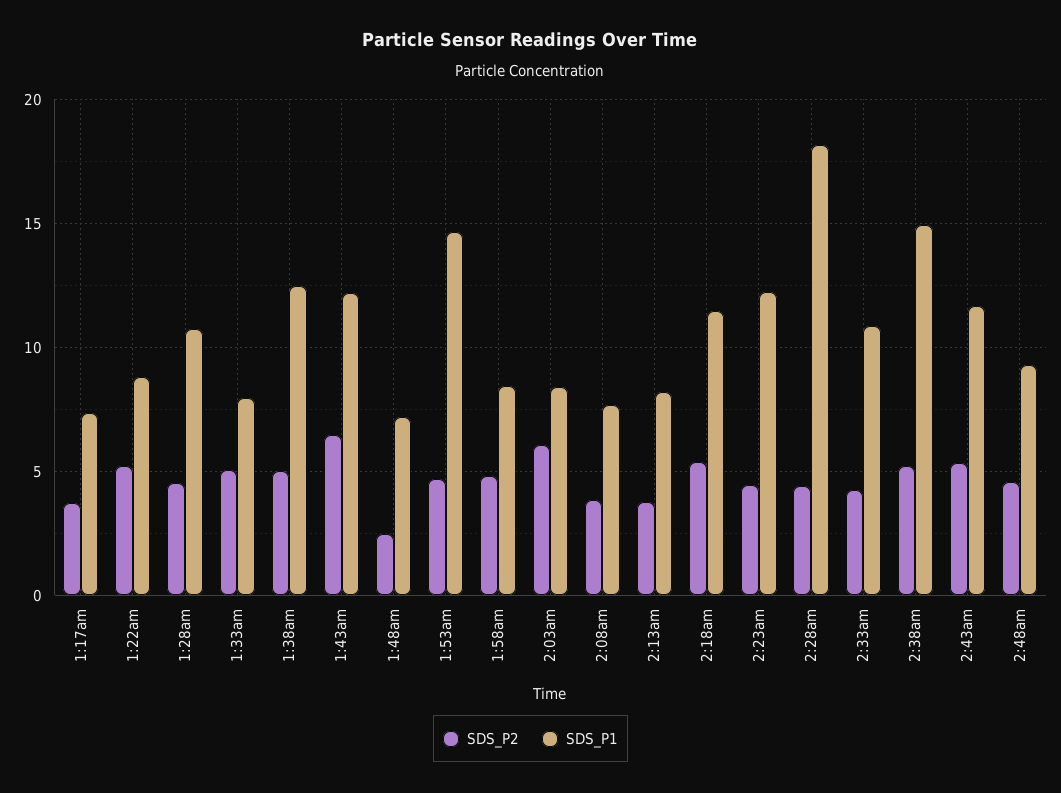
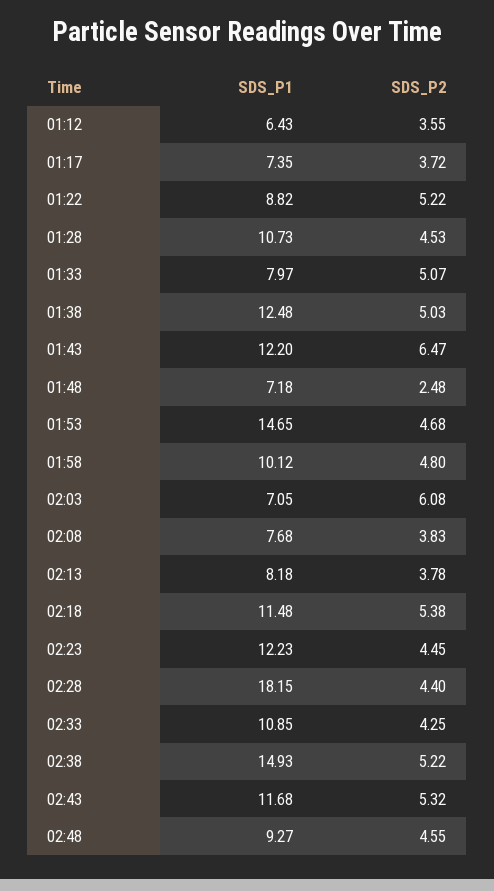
  {
    "SDS_P2": {
      "1:17am": 3.72,
      "1:22am": 5.22,
      "1:28am": 4.53,
      "1:33am": 5.07,
      "1:38am": 5.03,
      "1:43am": 6.47,
      "1:48am": 2.48,
      "1:53am": 4.68,
      "1:58am": 4.8,
      "2:03am": 6.08,
      "2:08am": 3.83,
      "2:13am": 3.78,
      "2:18am": 5.38,
      "2:23am": 4.45,
      "2:28am": 4.4,
      "2:33am": 4.25,
      "2:38am": 5.22,
      "2:43am": 5.32,
-     "2:48am": 4.55
+     "2:48am": 4.55,
+     "01:12": 3.55
    },
    "SDS_P1": {
      "1:17am": 7.35,
      "1:22am": 8.82,
      "1:28am": 10.73,
      "1:33am": 7.97,
      "1:38am": 12.48,
      "1:43am": 12.2,
      "1:48am": 7.18,
      "1:53am": 14.65,
-     "1:58am": 8.5,
+     "1:58am": 10.12,
-     "2:03am": 8.5,
+     "2:03am": 7.05,
      "2:08am": 7.68,
      "2:13am": 8.18,
      "2:18am": 11.48,
      "2:23am": 12.23,
      "2:28am": 18.15,
      "2:33am": 10.85,
      "2:38am": 14.93,
      "2:43am": 11.68,
-     "2:48am": 9.27
+     "2:48am": 9.27,
+     "01:12": 6.43
    }
  }

